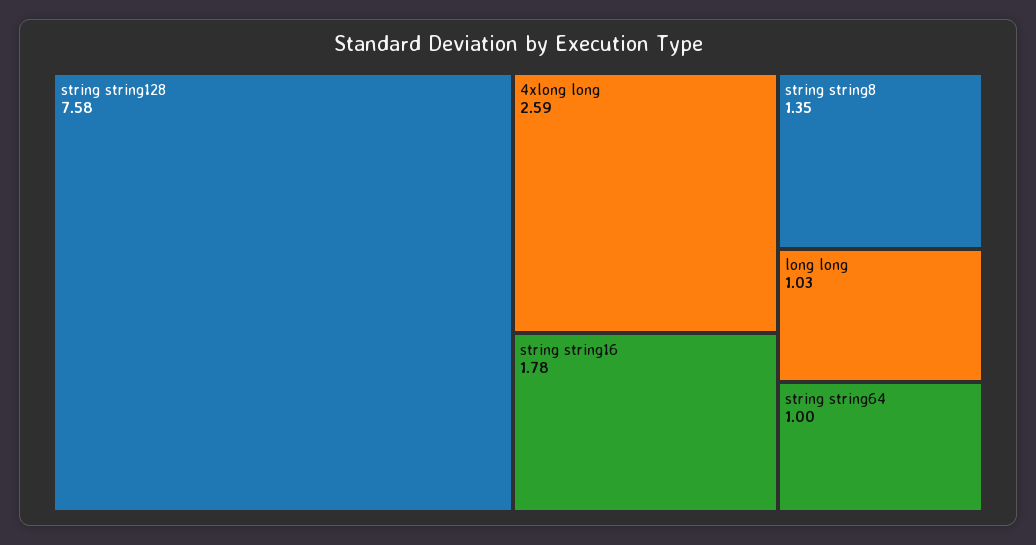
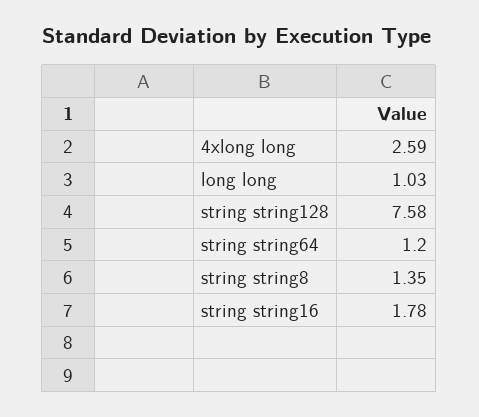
  {
    "string string128": 7.58,
    "4xlong long": 2.59,
    "string string16": 1.78,
    "string string8": 1.35,
    "long long": 1.03,
-   "string string64": 1
+   "string string64": 1.2
  }

